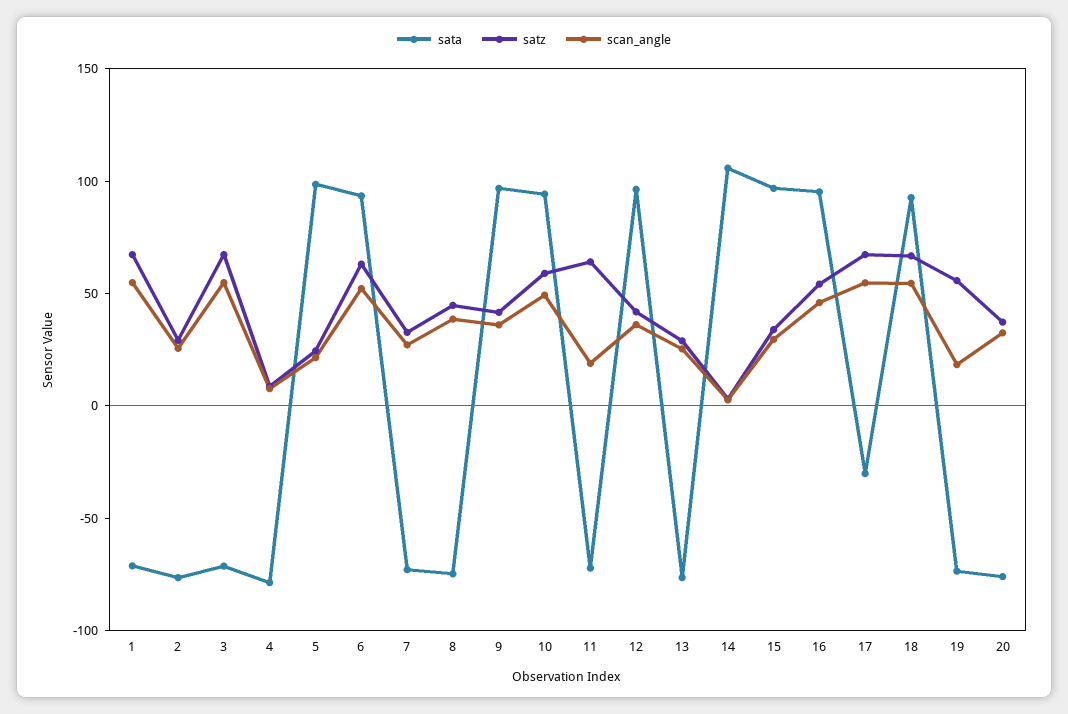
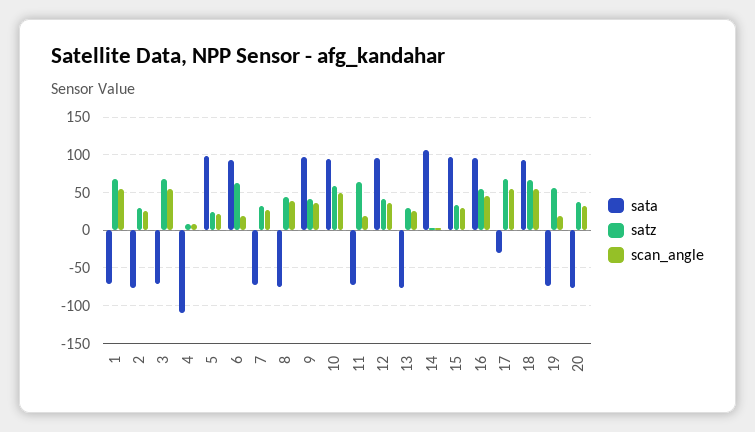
  {
    "sata": {
      "1": -70,
      "2": -80,
      "3": -70,
-     "4": -80,
+     "4": -110,
      "5": 100,
      "6": 90,
      "7": -70,
      "8": -70,
      "9": 100,
      "10": 90,
      "11": -70,
      "12": 100,
      "13": -80,
      "14": 110,
      "15": 100,
      "16": 100,
      "17": -30,
      "18": 90,
      "19": -70,
      "20": -80
    },
    "satz": {
      "1": 70,
      "2": 30,
      "3": 70,
      "4": 10,
      "5": 20,
      "6": 60,
      "7": 30,
      "8": 40,
      "9": 40,
      "10": 60,
      "11": 60,
      "12": 40,
      "13": 30,
      "14": 0,
      "15": 30,
      "16": 50,
      "17": 70,
      "18": 70,
      "19": 60,
      "20": 40
    },
    "scan_angle": {
      "1": 50,
      "2": 30,
      "3": 50,
      "4": 10,
      "5": 20,
-     "6": 50,
+     "6": 20,
      "7": 30,
      "8": 40,
      "9": 40,
      "10": 50,
      "11": 20,
      "12": 40,
      "13": 30,
      "14": 0,
      "15": 30,
      "16": 50,
      "17": 50,
      "18": 50,
      "19": 20,
      "20": 30
    }
  }

